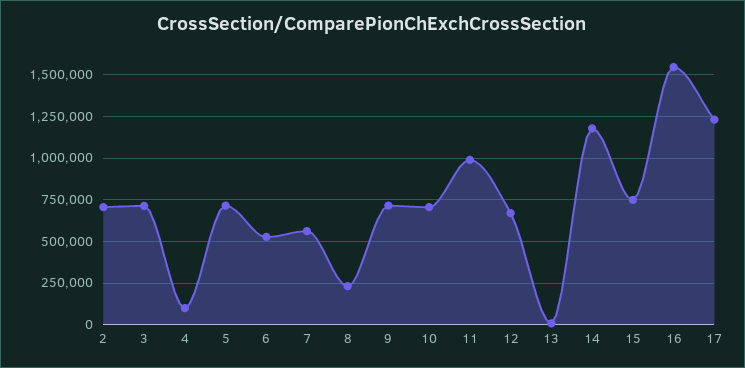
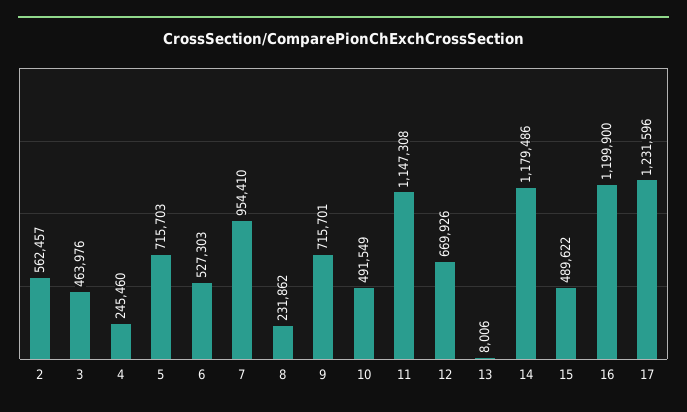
  {
-   "2": 700000,
+   "2": 562457,
-   "3": 700000,
+   "3": 463976,
-   "4": 100000,
+   "4": 245460,
    "5": 715703,
    "6": 527303,
-   "7": 550000,
+   "7": 954410,
    "8": 231862,
    "9": 715701,
-   "10": 700000,
+   "10": 491549,
-   "11": 1000000,
+   "11": 1147308,
    "12": 669926,
    "13": 8006,
    "14": 1179486,
-   "15": 750000,
+   "15": 489622,
-   "16": 1550000,
+   "16": 1199900,
    "17": 1231596
  }

